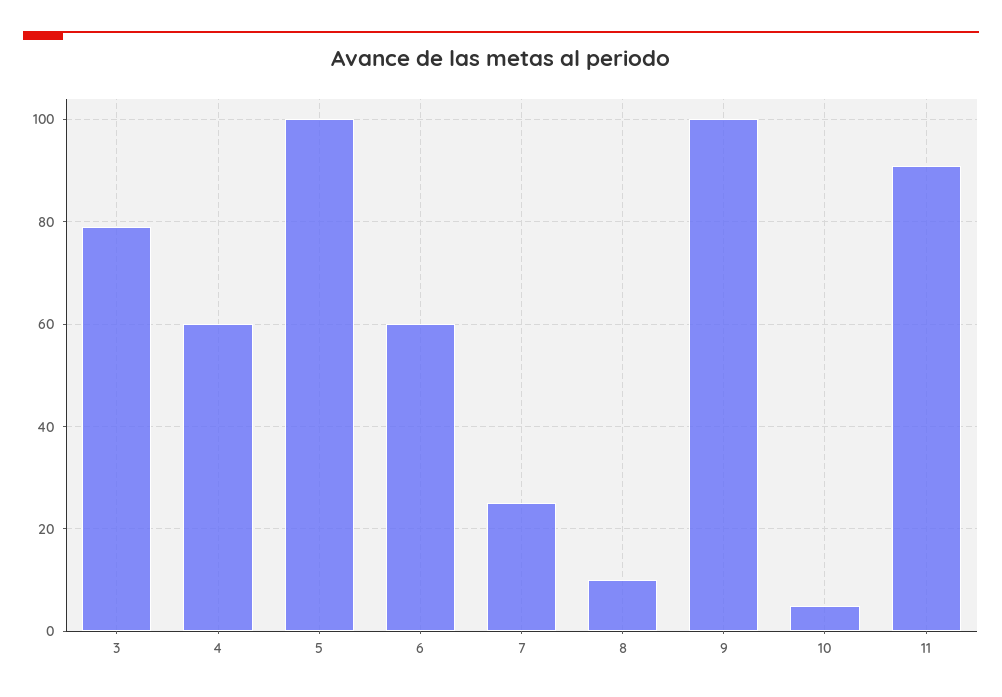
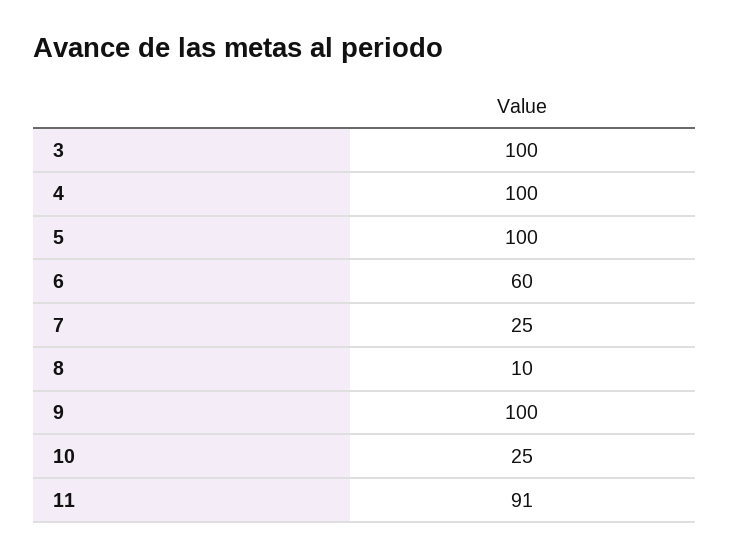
  {
-   "3": 80,
+   "3": 100,
-   "4": 60,
+   "4": 100,
    "5": 100,
    "6": 60,
    "7": 25,
    "8": 10,
    "9": 100,
-   "10": 5,
+   "10": 25,
    "11": 91
  }

